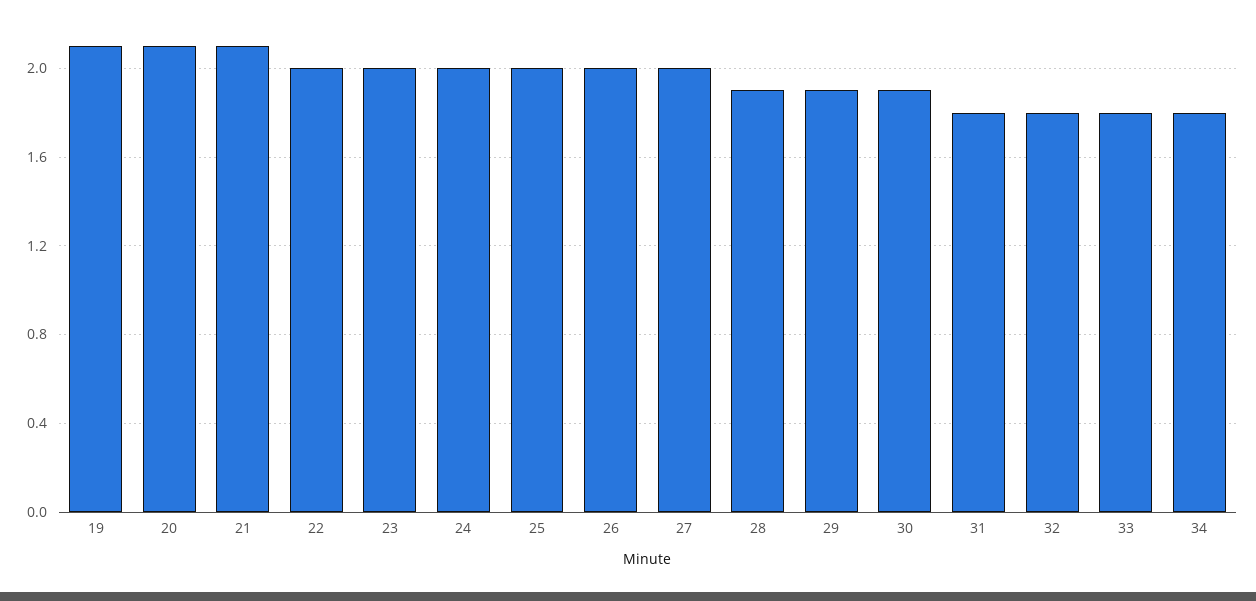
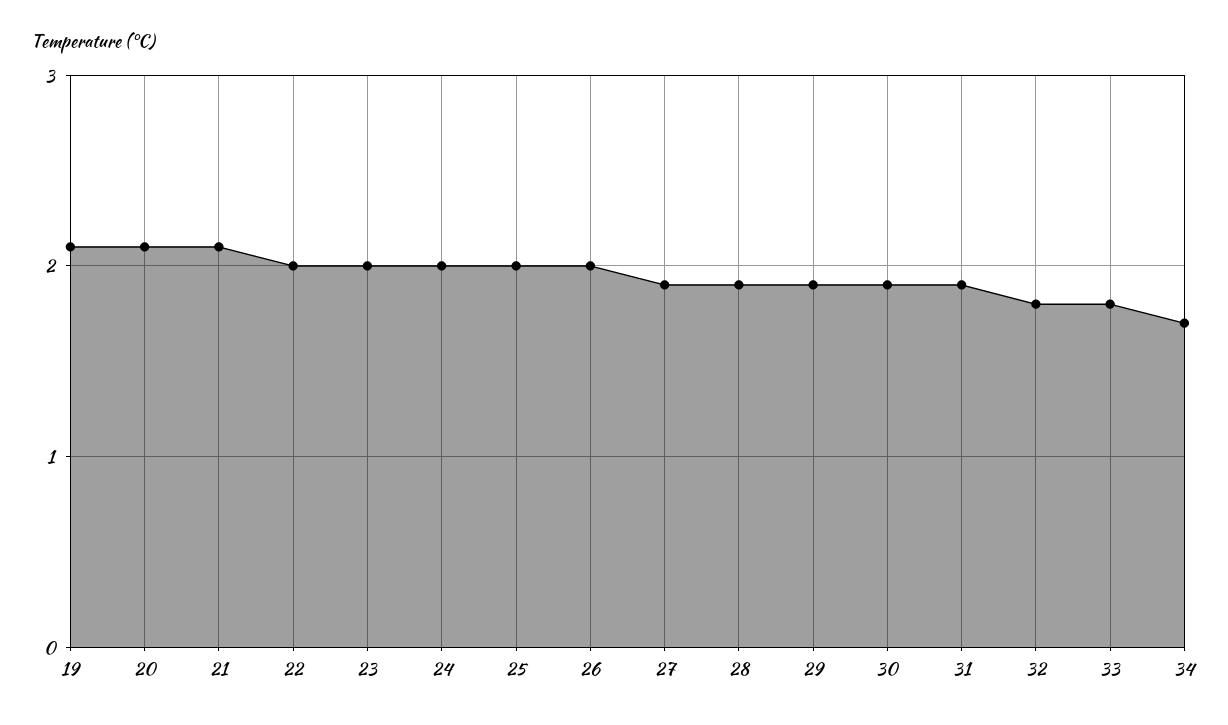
  {
    "19": 2.1,
    "20": 2.1,
    "21": 2.1,
    "22": 2,
    "23": 2,
    "24": 2,
    "25": 2,
    "26": 2,
-   "27": 2,
+   "27": 1.9,
    "28": 1.9,
    "29": 1.9,
    "30": 1.9,
-   "31": 1.8,
+   "31": 1.9,
    "32": 1.8,
    "33": 1.8,
-   "34": 1.8
+   "34": 1.7
  }

